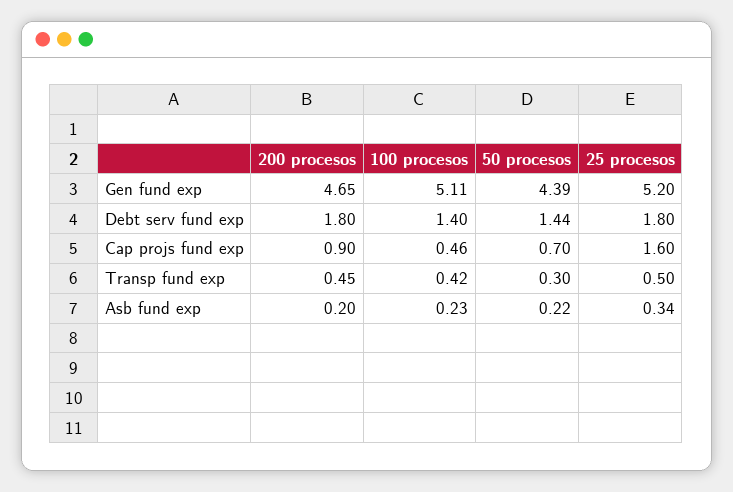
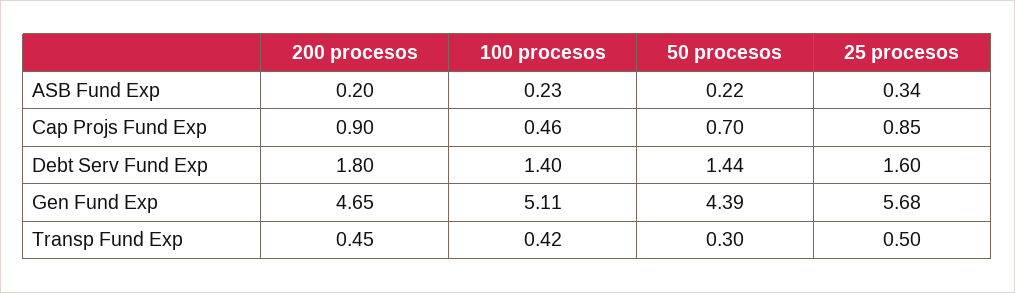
  {
    "200 procesos": {
      "Gen fund exp": 4.65,
      "Debt serv fund exp": 1.8,
      "Cap projs fund exp": 0.9,
      "Transp fund exp": 0.45,
      "Asb fund exp": 0.2
    },
    "100 procesos": {
      "Gen fund exp": 5.11,
      "Debt serv fund exp": 1.4,
      "Cap projs fund exp": 0.46,
      "Transp fund exp": 0.42,
      "Asb fund exp": 0.23
    },
    "50 procesos": {
      "Gen fund exp": 4.39,
      "Debt serv fund exp": 1.44,
      "Cap projs fund exp": 0.7,
      "Transp fund exp": 0.3,
      "Asb fund exp": 0.22
    },
    "25 procesos": {
-     "Gen fund exp": 5.2,
+     "Gen fund exp": 5.68,
-     "Debt serv fund exp": 1.8,
+     "Debt serv fund exp": 1.6,
-     "Cap projs fund exp": 1.6,
+     "Cap projs fund exp": 0.85,
      "Transp fund exp": 0.5,
      "Asb fund exp": 0.34
    }
  }

